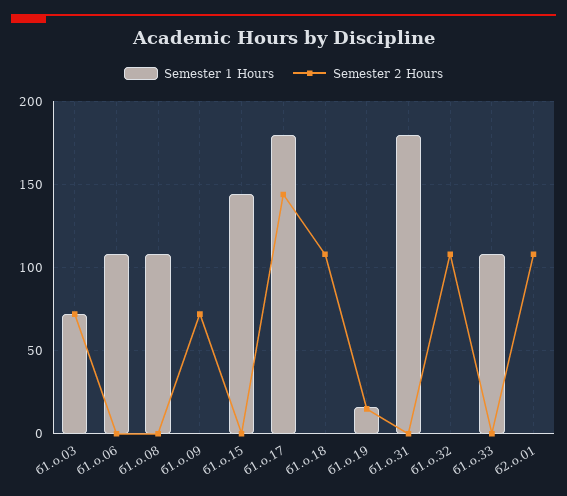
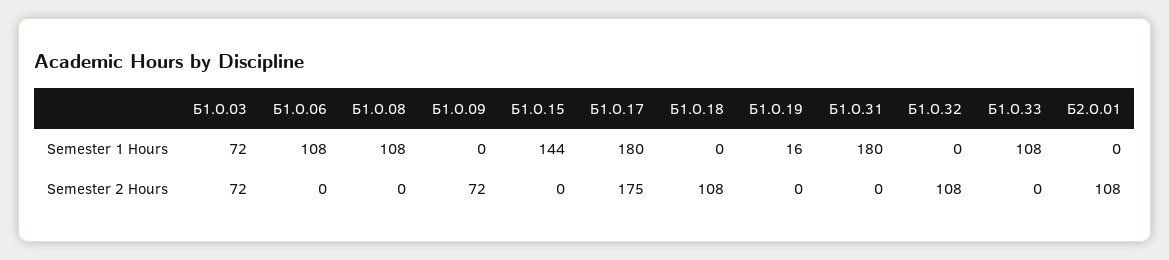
  {
    "Semester 1 Hours": {
      "б1.о.03": 72,
      "б1.о.06": 108,
      "б1.о.08": 108,
      "б1.о.09": 0,
      "б1.о.15": 144,
      "б1.о.17": 180,
      "б1.о.18": 0,
      "б1.о.19": 16,
      "б1.о.31": 180,
      "б1.о.32": 0,
      "б1.о.33": 108,
      "б2.о.01": 0
    },
    "Semester 2 Hours": {
      "б1.о.03": 72,
      "б1.о.06": 0,
      "б1.о.08": 0,
      "б1.о.09": 72,
      "б1.о.15": 0,
-     "б1.о.17": 145,
+     "б1.о.17": 175,
      "б1.о.18": 108,
-     "б1.о.19": 15,
+     "б1.о.19": 0,
      "б1.о.31": 0,
      "б1.о.32": 108,
      "б1.о.33": 0,
      "б2.о.01": 108
    }
  }

